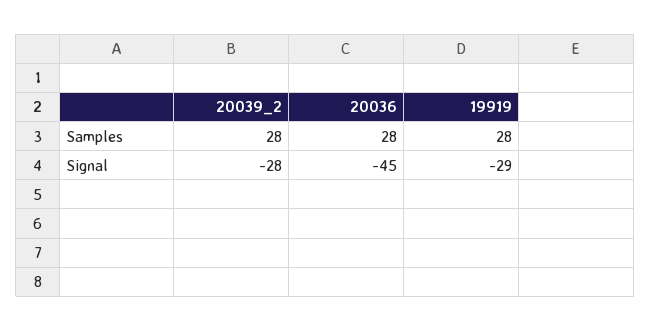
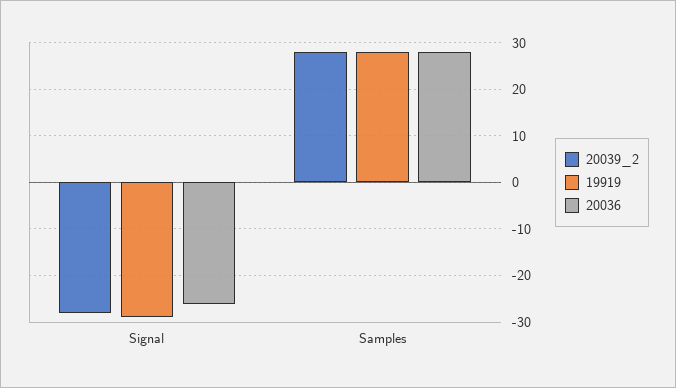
  {
    "20039_2": {
      "Samples": 28,
      "Signal": -28
    },
    "20036": {
      "Samples": 28,
-     "Signal": -45
+     "Signal": -25
    },
    "19919": {
      "Samples": 28,
      "Signal": -29
    }
  }

